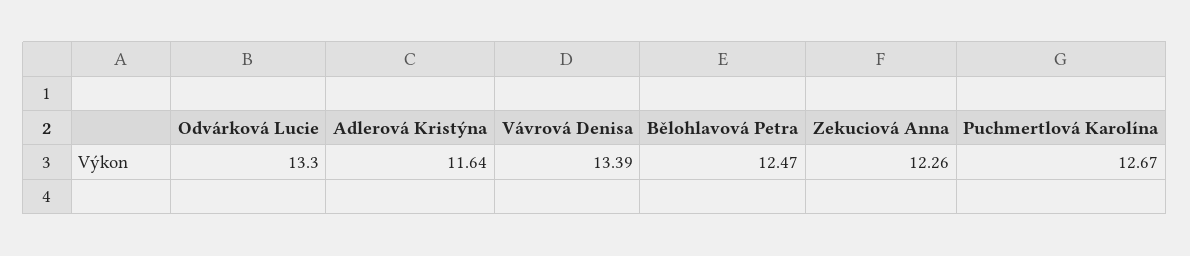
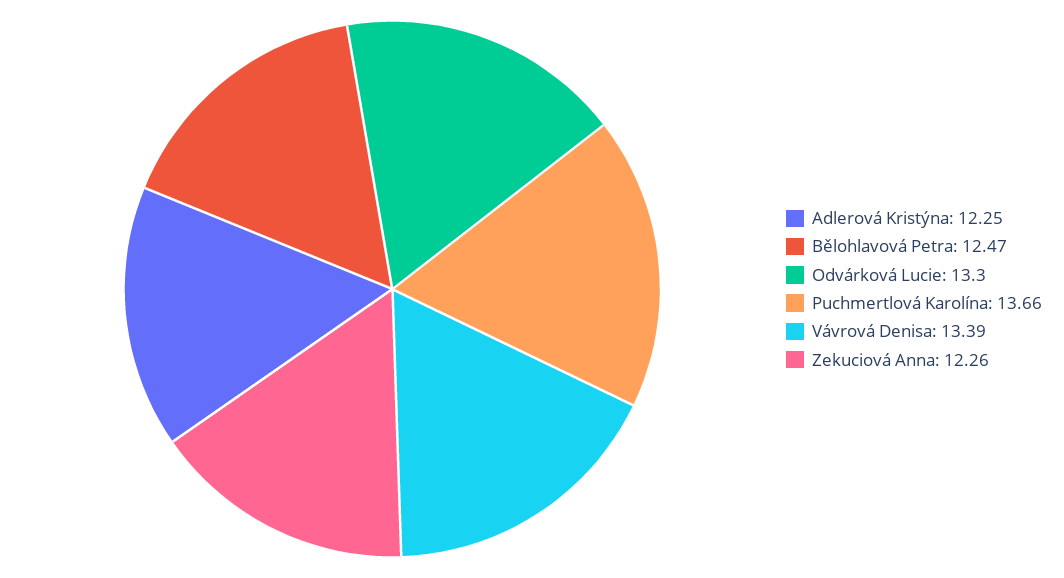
  {
    "Odvárková Lucie": 13.3,
-   "Adlerová Kristýna": 11.64,
+   "Adlerová Kristýna": 12.25,
    "Vávrová Denisa": 13.39,
    "Bělohlavová Petra": 12.47,
    "Zekuciová Anna": 12.26,
-   "Puchmertlová Karolína": 12.67
+   "Puchmertlová Karolína": 13.66
  }

